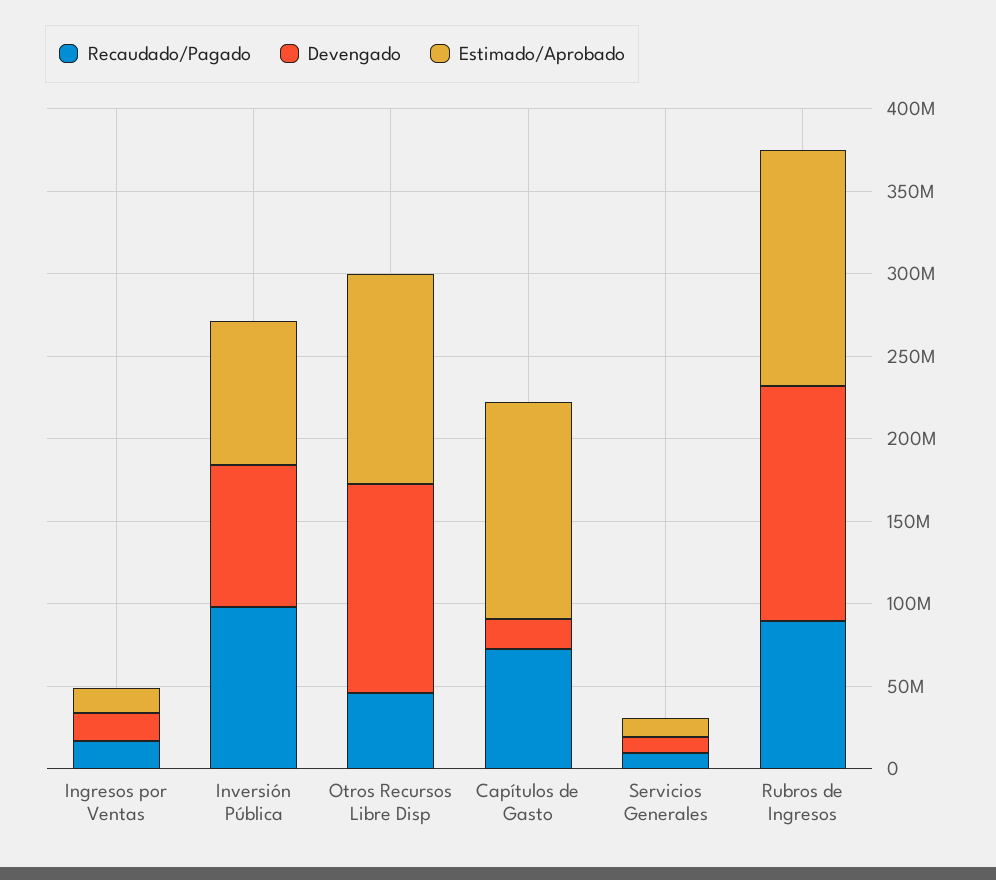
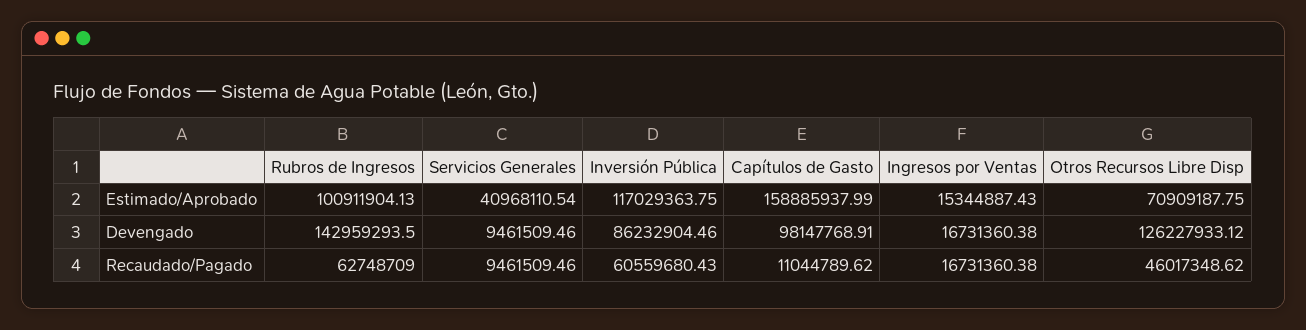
  {
    "Recaudado/Pagado": {
      "Ingresos por Ventas": 16731360.38,
-     "Inversión Pública": 100000000,
+     "Inversión Pública": 60559680.43,
      "Otros Recursos Libre Disp": 46017348.62,
-     "Capítulos de Gasto": 70000000,
+     "Capítulos de Gasto": 11044789.62,
      "Servicios Generales": 9461509.46,
-     "Rubros de Ingresos": 90000000
+     "Rubros de Ingresos": 62748709
    },
    "Devengado": {
      "Ingresos por Ventas": 16731360.38,
      "Inversión Pública": 86232904.46,
      "Otros Recursos Libre Disp": 126227933.12,
-     "Capítulos de Gasto": 20000000,
+     "Capítulos de Gasto": 98147768.91,
      "Servicios Generales": 9461509.46,
      "Rubros de Ingresos": 142959293.5
    },
    "Estimado/Aprobado": {
      "Ingresos por Ventas": 15344887.43,
-     "Inversión Pública": 90000000,
+     "Inversión Pública": 117029363.75,
-     "Otros Recursos Libre Disp": 130000000,
+     "Otros Recursos Libre Disp": 70909187.75,
-     "Capítulos de Gasto": 130000000,
+     "Capítulos de Gasto": 158885937.99,
-     "Servicios Generales": 10000000,
+     "Servicios Generales": 40968110.54,
-     "Rubros de Ingresos": 140000000
+     "Rubros de Ingresos": 100911904.13
    }
  }

